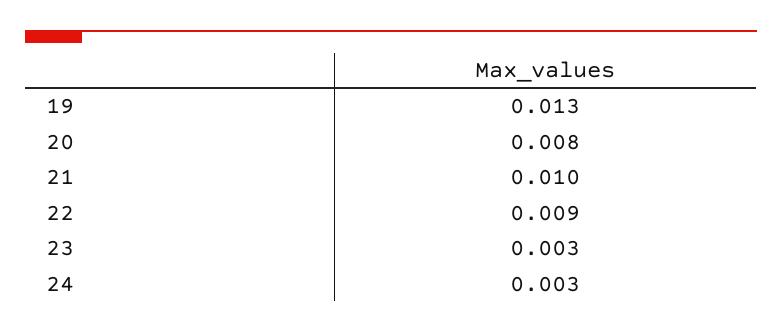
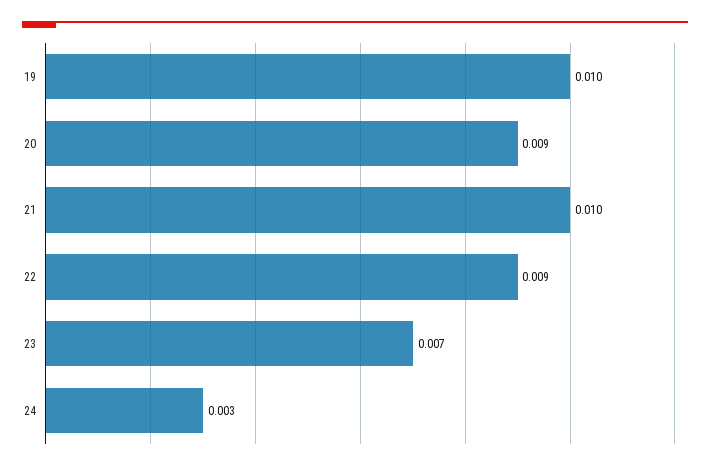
  {
-   "19": 0.013,
+   "19": 0.01,
-   "20": 0.008,
+   "20": 0.009,
    "21": 0.01,
    "22": 0.009,
-   "23": 0.003,
+   "23": 0.007,
    "24": 0.003
  }

